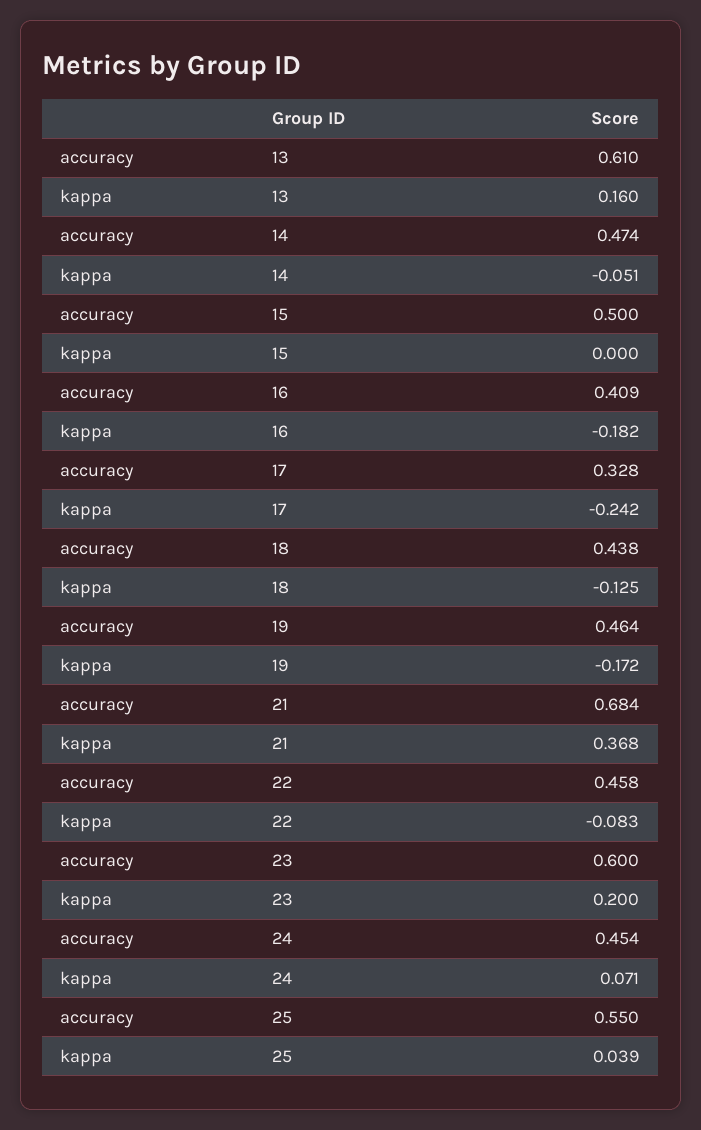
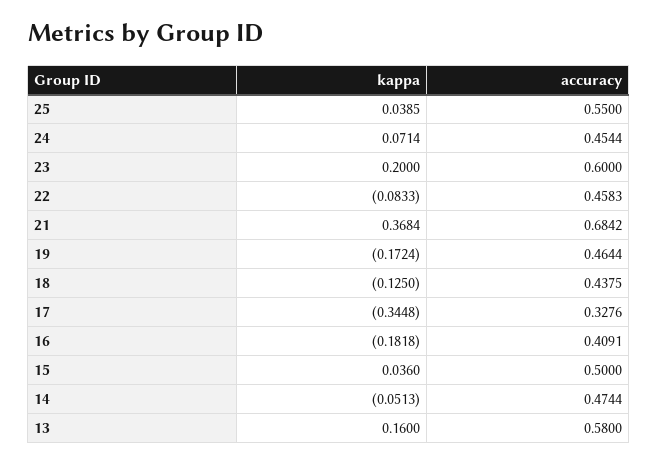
  {
    "accuracy": {
-     "13": 0.61,
+     "13": 0.58,
      "14": 0.4744,
      "15": 0.5,
      "16": 0.4091,
      "17": 0.3276,
      "18": 0.4375,
      "19": 0.4644,
      "21": 0.6842,
      "22": 0.4583,
      "23": 0.6,
      "24": 0.4544,
      "25": 0.55
    },
    "kappa": {
      "13": 0.16,
      "14": -0.0513,
-     "15": 0,
+     "15": 0.036,
      "16": -0.1818,
-     "17": -0.242,
+     "17": -0.3448,
      "18": -0.125,
      "19": -0.1724,
      "21": 0.3684,
      "22": -0.0833,
      "23": 0.2,
      "24": 0.0714,
      "25": 0.0385
    }
  }

